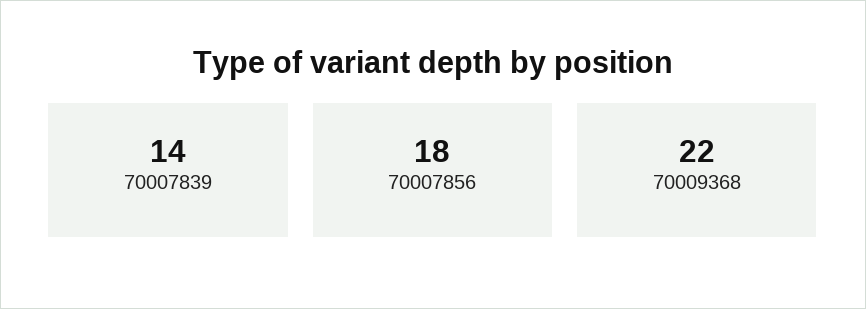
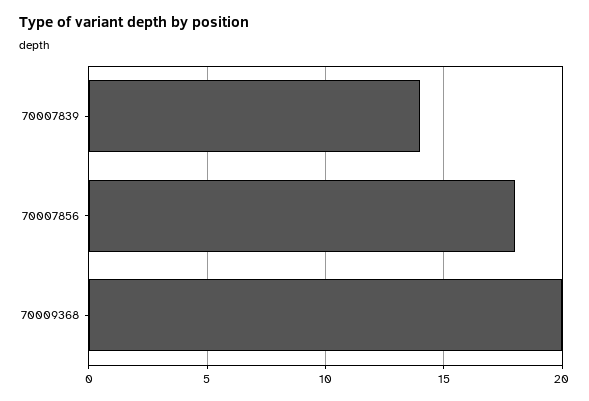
  {
    "70007839": 14,
    "70007856": 18,
-   "70009368": 22
+   "70009368": 20
  }

